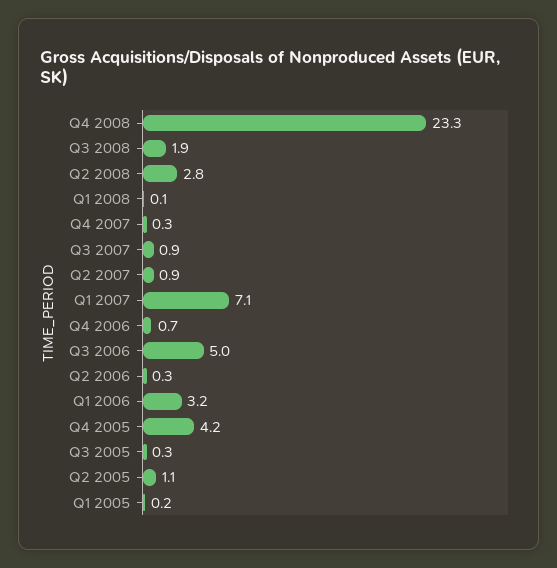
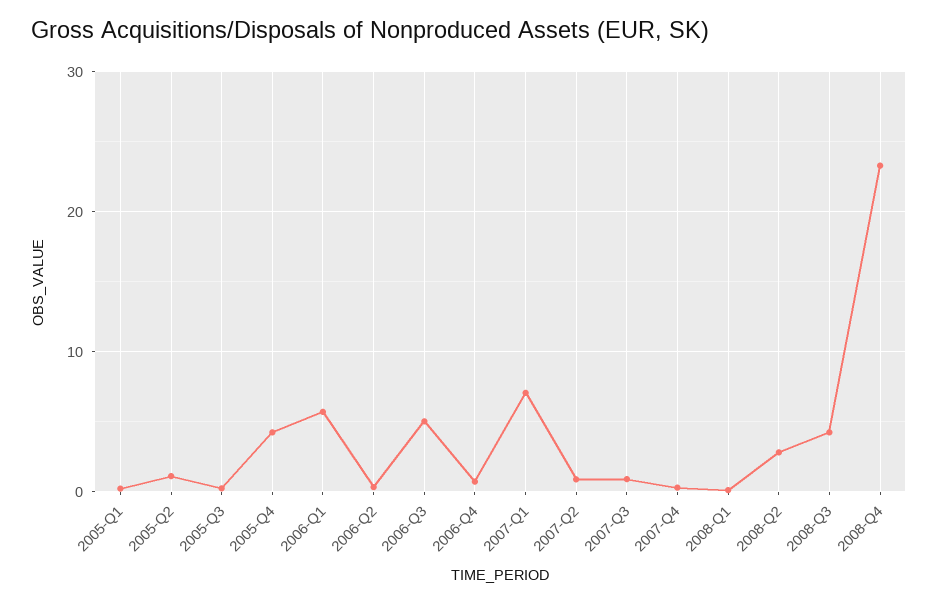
  {
    "Q4 2008": 23.3,
-   "Q3 2008": 1.9,
+   "Q3 2008": 4,
    "Q2 2008": 2.8,
    "Q1 2008": 0.1,
    "Q4 2007": 0.3,
    "Q3 2007": 0.9,
    "Q2 2007": 0.9,
    "Q1 2007": 7.1,
    "Q4 2006": 0.7,
    "Q3 2006": 5,
    "Q2 2006": 0.3,
-   "Q1 2006": 3.2,
+   "Q1 2006": 6,
    "Q4 2005": 4.2,
    "Q3 2005": 0.3,
    "Q2 2005": 1.1,
    "Q1 2005": 0.2
  }

